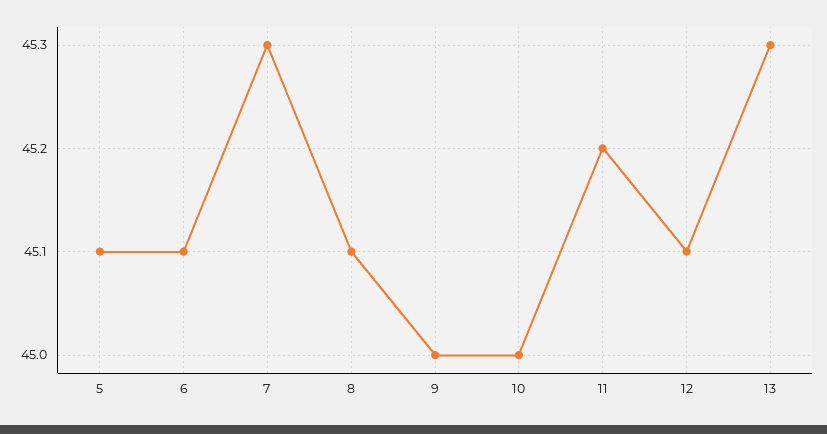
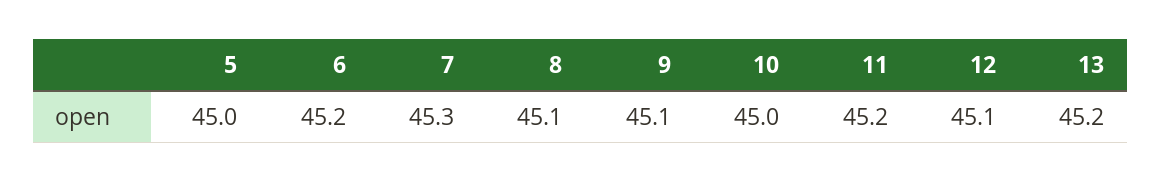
  {
-   "5": 45.1,
+   "5": 45,
-   "6": 45.1,
+   "6": 45.2,
    "7": 45.3,
    "8": 45.1,
-   "9": 45,
+   "9": 45.1,
    "10": 45,
    "11": 45.2,
    "12": 45.1,
-   "13": 45.3
+   "13": 45.2
  }

